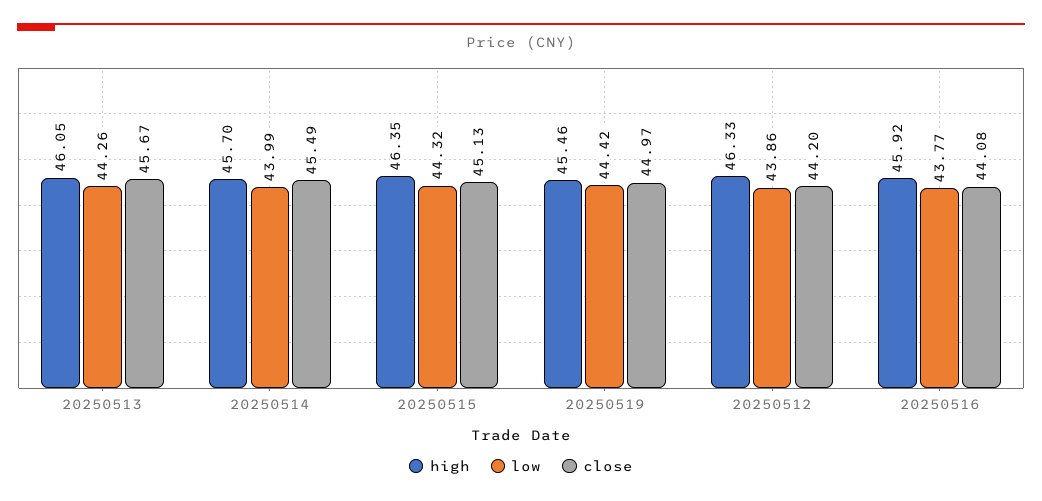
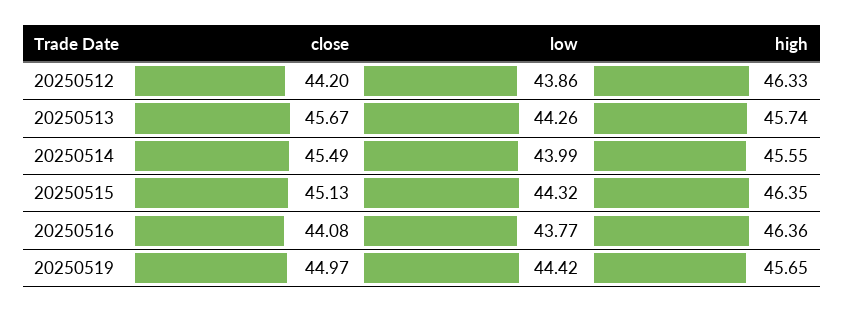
  {
    "high": {
-     "20250513": 46.05,
+     "20250513": 45.74,
-     "20250514": 45.7,
+     "20250514": 45.55,
      "20250515": 46.35,
-     "20250519": 45.46,
+     "20250519": 45.65,
      "20250512": 46.33,
-     "20250516": 45.92
+     "20250516": 46.36
    },
    "low": {
      "20250513": 44.26,
      "20250514": 43.99,
      "20250515": 44.32,
      "20250519": 44.42,
      "20250512": 43.86,
      "20250516": 43.77
    },
    "close": {
      "20250513": 45.67,
      "20250514": 45.49,
      "20250515": 45.13,
      "20250519": 44.97,
      "20250512": 44.2,
      "20250516": 44.08
    }
  }

